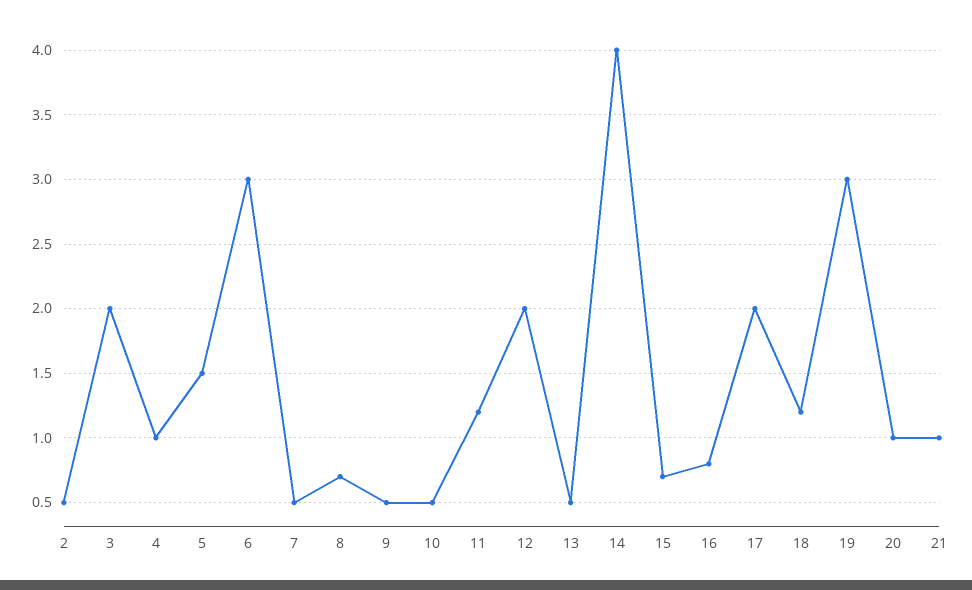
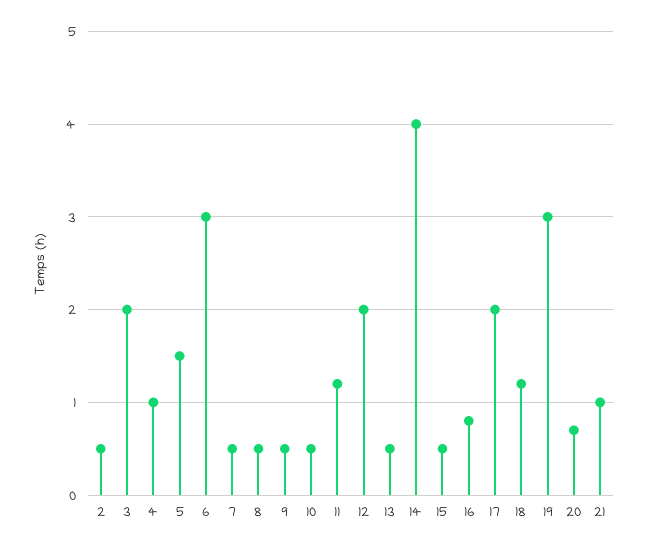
  {
    "2": 0.5,
    "3": 2,
    "4": 1,
    "5": 1.5,
    "6": 3,
    "7": 0.5,
-   "8": 0.7,
+   "8": 0.5,
    "9": 0.5,
    "10": 0.5,
    "11": 1.2,
    "12": 2,
    "13": 0.5,
    "14": 4,
-   "15": 0.7,
+   "15": 0.5,
    "16": 0.8,
    "17": 2,
    "18": 1.2,
    "19": 3,
-   "20": 1,
+   "20": 0.7,
    "21": 1
  }

